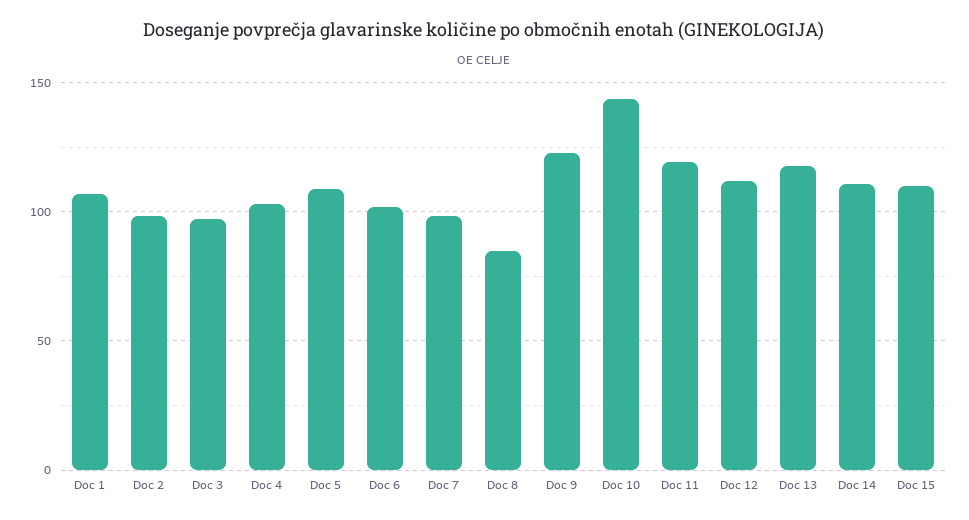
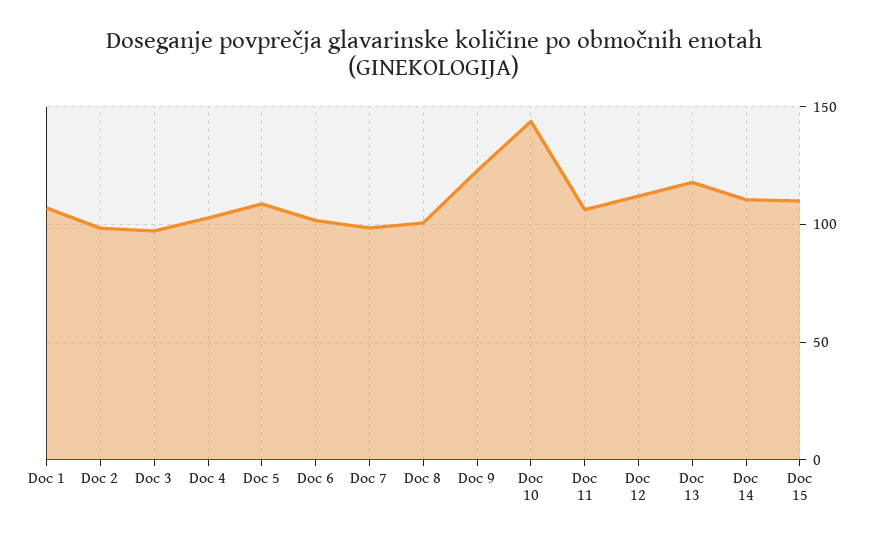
  {
    "Doc 1": 105,
    "Doc 2": 100,
    "Doc 3": 95,
    "Doc 4": 105,
    "Doc 5": 110,
    "Doc 6": 100,
    "Doc 7": 100,
-   "Doc 8": 85,
+   "Doc 8": 100,
    "Doc 9": 125,
    "Doc 10": 145,
-   "Doc 11": 120,
+   "Doc 11": 105,
    "Doc 12": 110,
    "Doc 13": 120,
    "Doc 14": 110,
    "Doc 15": 110
  }

